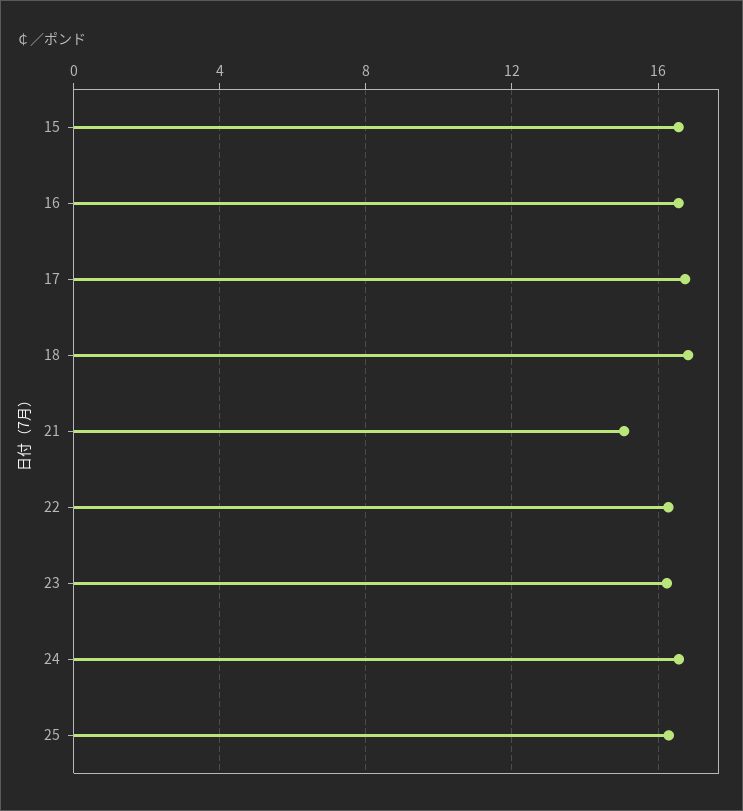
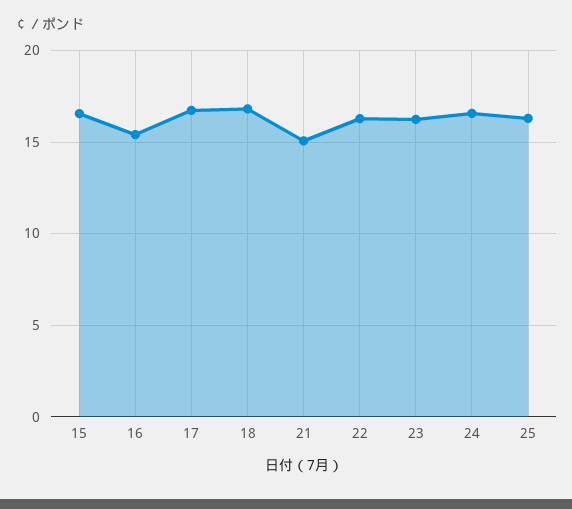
  {
    "15": 16.5,
-   "16": 16.5,
+   "16": 15.5,
    "17": 16.5,
    "18": 17,
    "21": 15,
    "22": 16.5,
    "23": 16,
    "24": 16.5,
    "25": 16.5
  }

